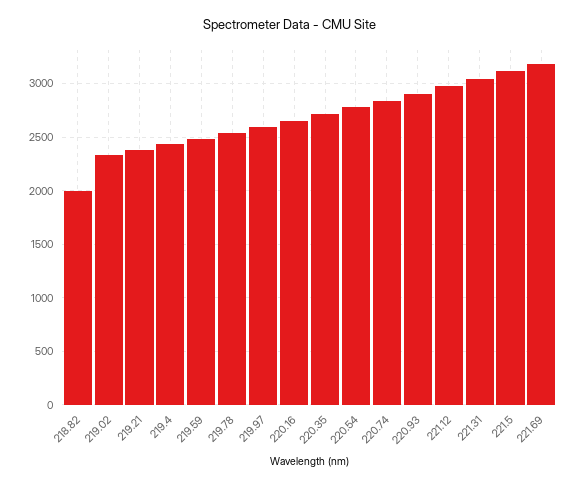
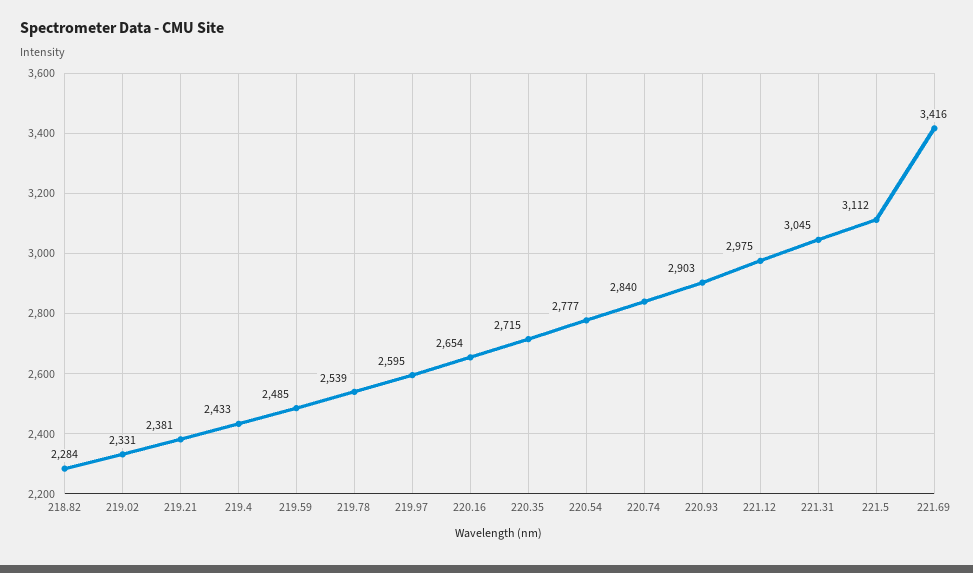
  {
-   "218.82": 2000,
+   "218.82": 2284,
    "219.02": 2331,
    "219.21": 2381,
    "219.4": 2433,
    "219.59": 2485,
    "219.78": 2539,
    "219.97": 2595,
    "220.16": 2654,
    "220.35": 2715,
    "220.54": 2777,
    "220.74": 2840,
    "220.93": 2903,
    "221.12": 2975,
    "221.31": 3045,
    "221.5": 3112,
-   "221.69": 3200
+   "221.69": 3416
  }

